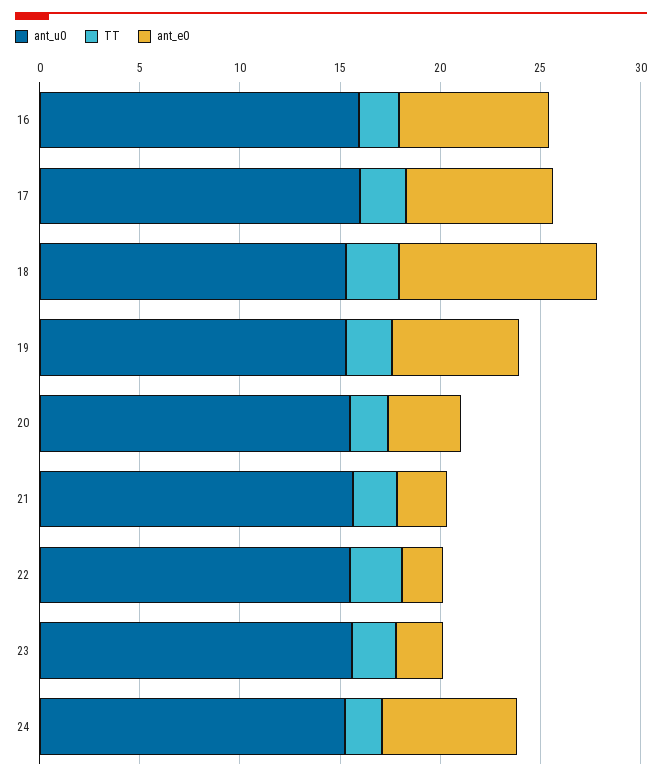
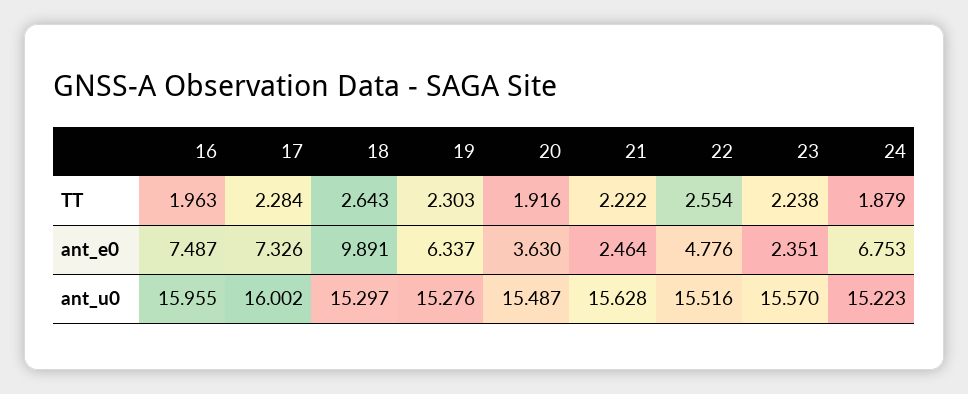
  {
    "ant_u0": {
      "16": 15.955,
      "17": 16.002,
      "18": 15.297,
      "19": 15.276,
      "20": 15.487,
      "21": 15.628,
      "22": 15.516,
      "23": 15.57,
      "24": 15.223
    },
    "TT": {
      "16": 1.963,
      "17": 2.284,
      "18": 2.643,
      "19": 2.303,
      "20": 1.916,
      "21": 2.222,
      "22": 2.554,
      "23": 2.238,
      "24": 1.879
    },
    "ant_e0": {
      "16": 7.487,
      "17": 7.326,
      "18": 9.891,
      "19": 6.337,
      "20": 3.63,
      "21": 2.464,
-     "22": 2,
+     "22": 4.776,
      "23": 2.351,
      "24": 6.753
    }
  }

